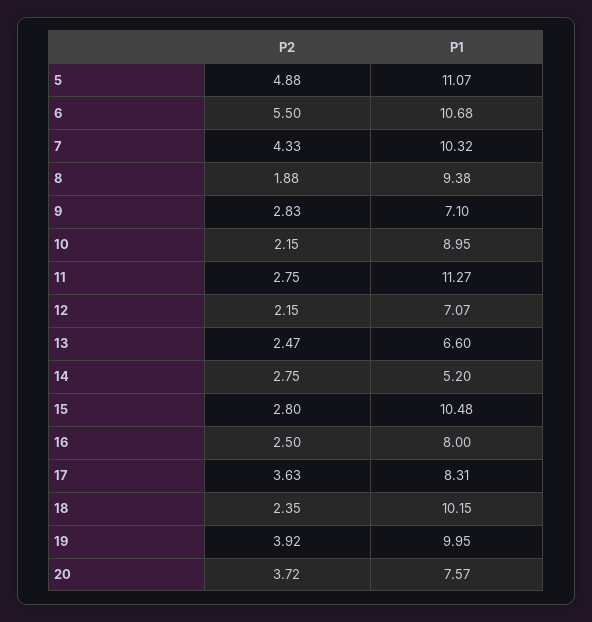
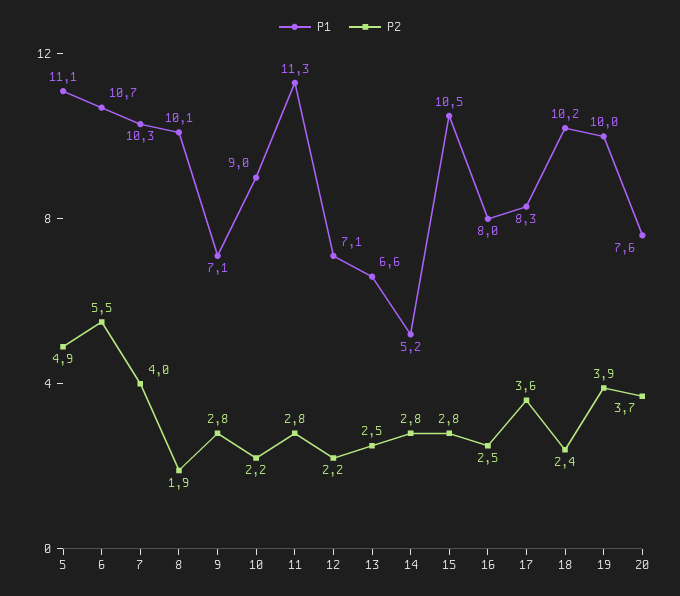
  {
    "P2": {
      "5": 4.88,
      "6": 5.5,
-     "7": 4.33,
+     "7": 4,
      "8": 1.88,
      "9": 2.83,
      "10": 2.15,
      "11": 2.75,
      "12": 2.15,
      "13": 2.47,
      "14": 2.75,
      "15": 2.8,
      "16": 2.5,
      "17": 3.63,
      "18": 2.35,
      "19": 3.92,
      "20": 3.72
    },
    "P1": {
      "5": 11.07,
      "6": 10.68,
      "7": 10.32,
-     "8": 9.38,
+     "8": 10.1,
      "9": 7.1,
      "10": 8.95,
      "11": 11.27,
      "12": 7.07,
      "13": 6.6,
      "14": 5.2,
      "15": 10.48,
      "16": 8,
      "17": 8.31,
      "18": 10.15,
      "19": 9.95,
      "20": 7.57
    }
  }

